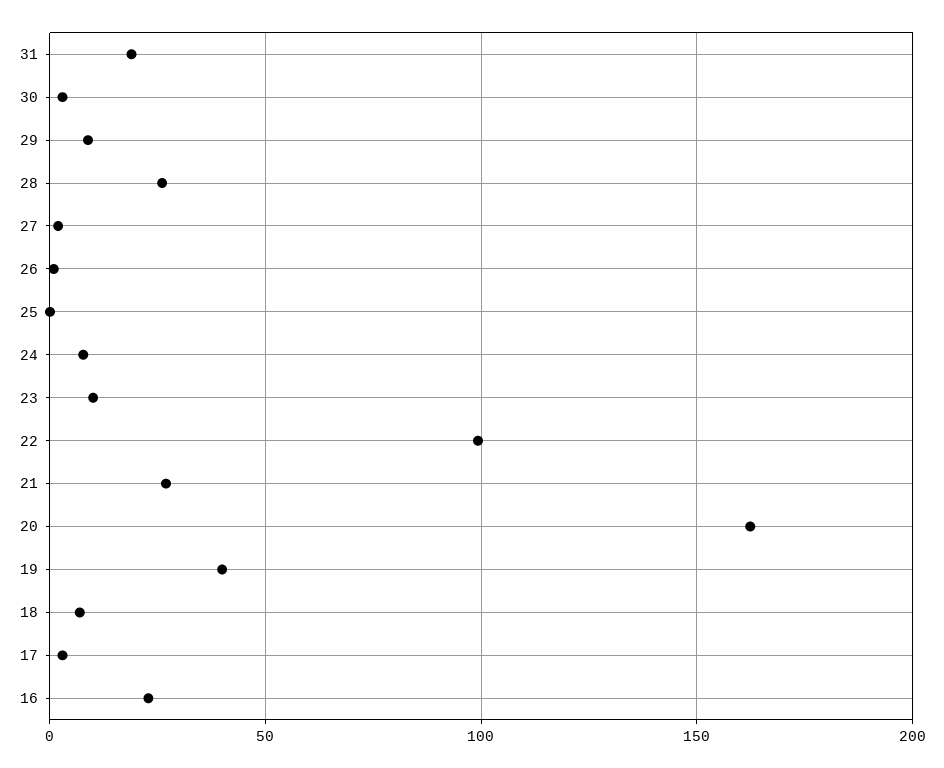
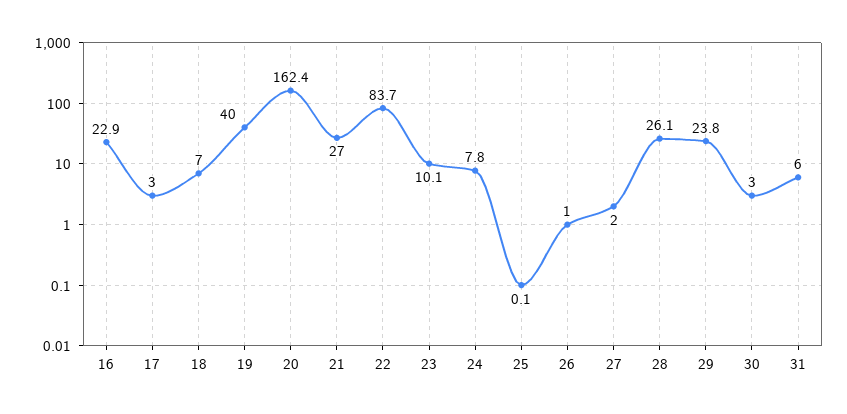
  {
-   "31": 20,
+   "31": 6,
    "30": 3,
-   "29": 10,
+   "29": 23.8,
    "28": 26.1,
    "27": 2,
    "26": 1,
    "25": 0.1,
    "24": 7.8,
    "23": 10.1,
-   "22": 100,
+   "22": 83.7,
    "21": 27,
    "20": 162.4,
    "19": 40,
    "18": 7,
    "17": 3,
    "16": 22.9
  }

